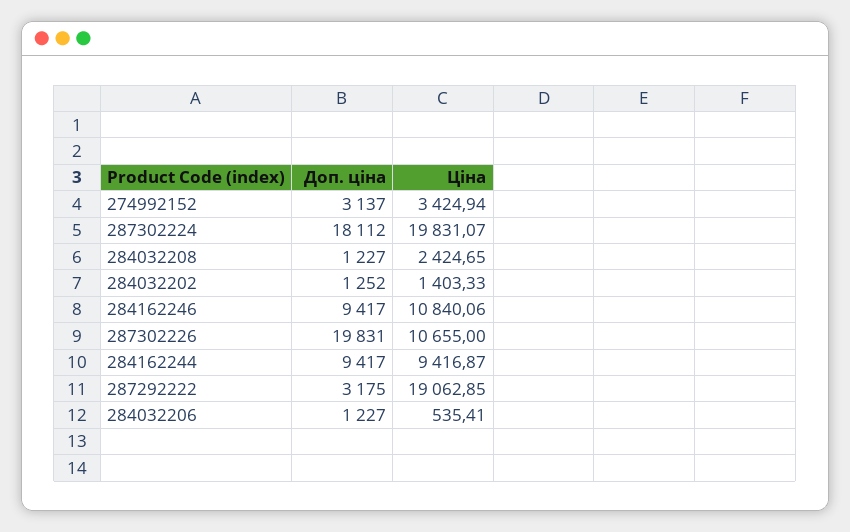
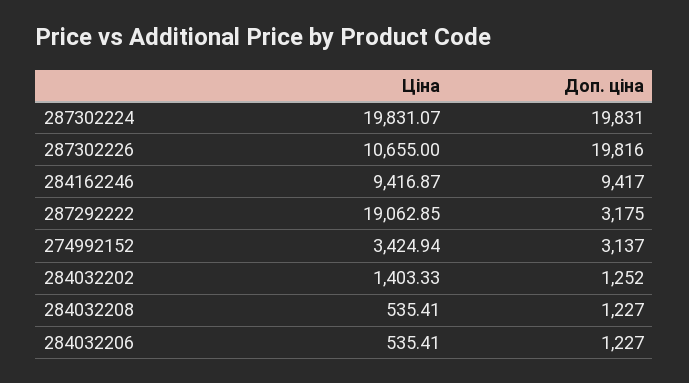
  {
    "Доп. ціна": {
      "274992152": 3137,
-     "287302224": 18112,
+     "287302224": 19831,
      "284032208": 1227,
      "284032202": 1252,
      "284162246": 9417,
-     "287302226": 19831,
+     "287302226": 19816,
-     "284162244": 9417,
      "287292222": 3175,
      "284032206": 1227
    },
    "Ціна": {
      "274992152": 3424.94,
      "287302224": 19831.07,
-     "284032208": 2424.65,
+     "284032208": 535.41,
      "284032202": 1403.33,
-     "284162246": 10840.06,
+     "284162246": 9416.87,
      "287302226": 10655,
-     "284162244": 9416.87,
      "287292222": 19062.85,
      "284032206": 535.41
    }
  }

